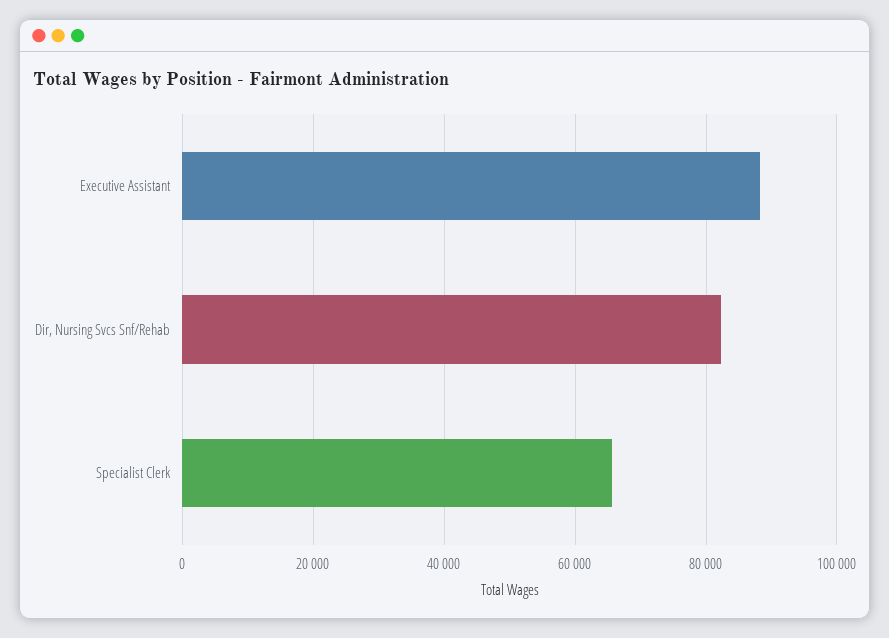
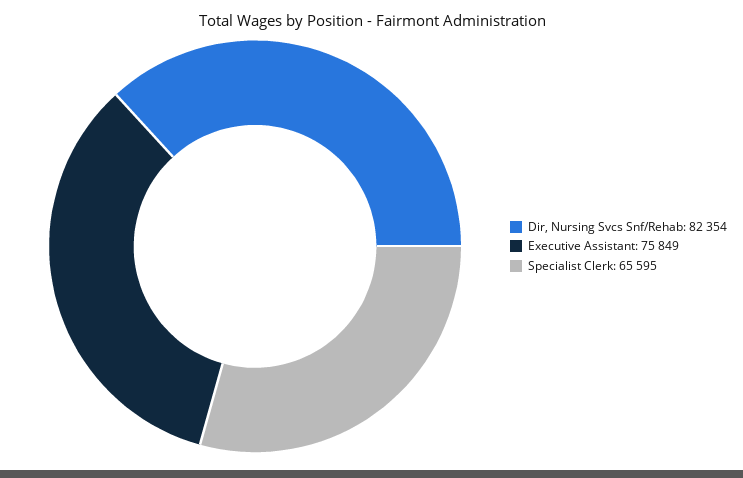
  {
-   "Executive Assistant": 88000,
+   "Executive Assistant": 75849,
    "Dir, Nursing Svcs Snf/Rehab": 82354,
    "Specialist Clerk": 65595
  }

